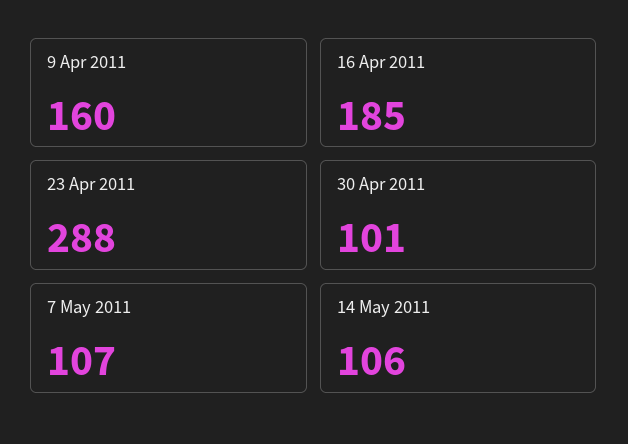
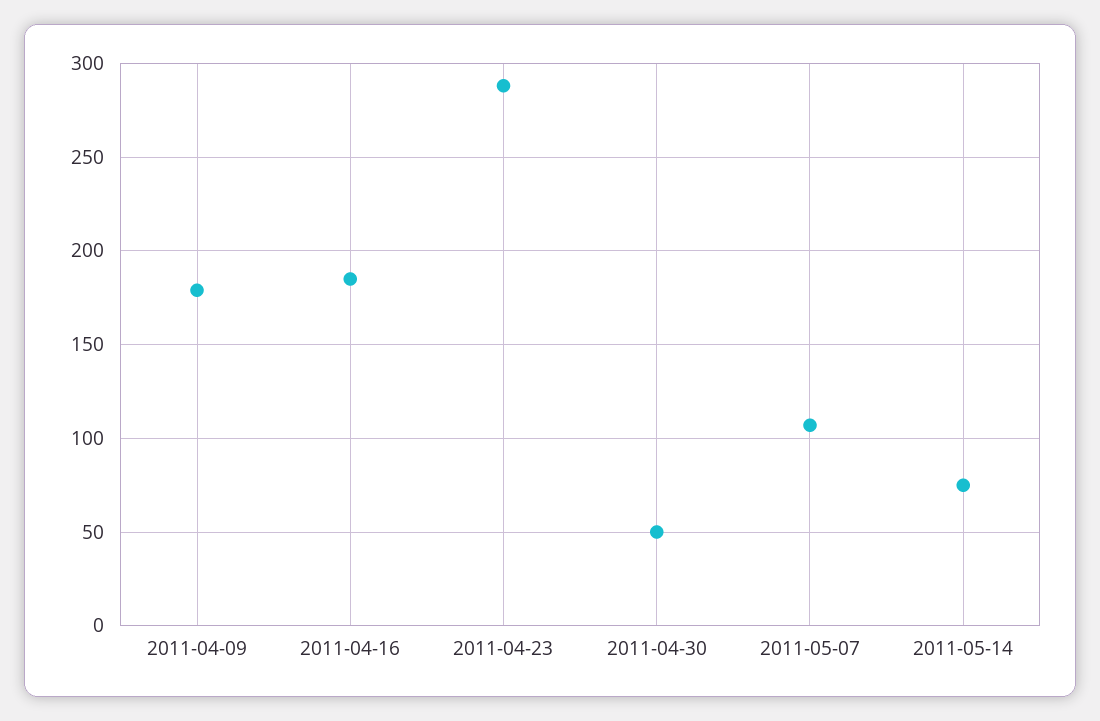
  {
-   "9 Apr 2011": 160,
+   "9 Apr 2011": 180,
    "16 Apr 2011": 185,
    "23 Apr 2011": 288,
-   "30 Apr 2011": 101,
+   "30 Apr 2011": 50,
    "7 May 2011": 107,
-   "14 May 2011": 106
+   "14 May 2011": 75
  }

